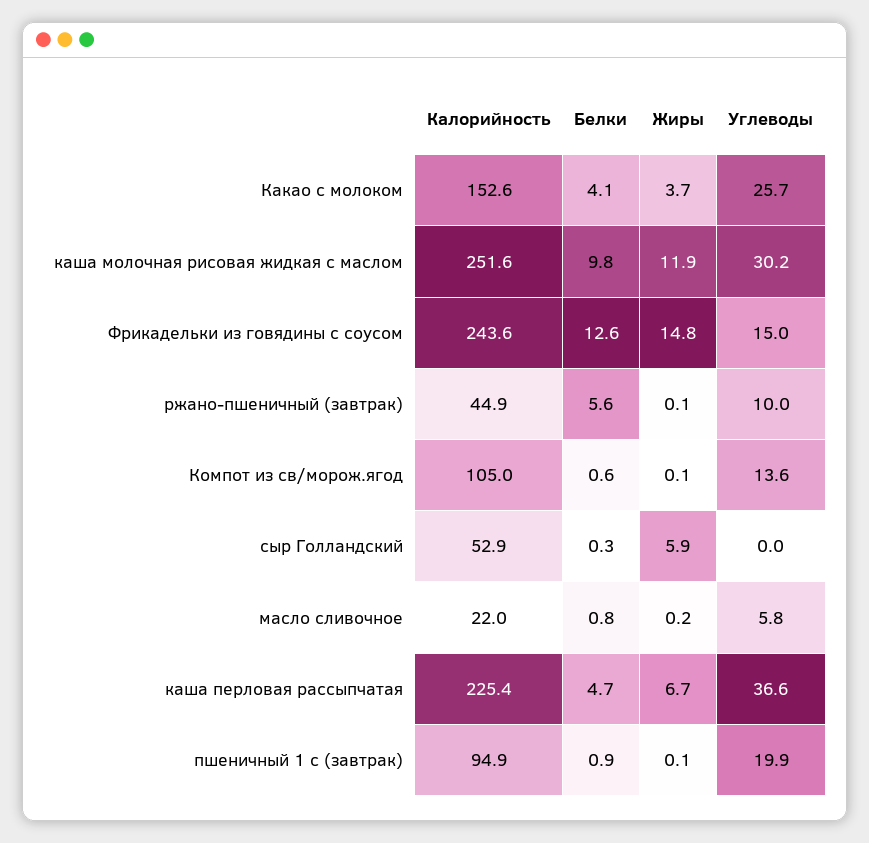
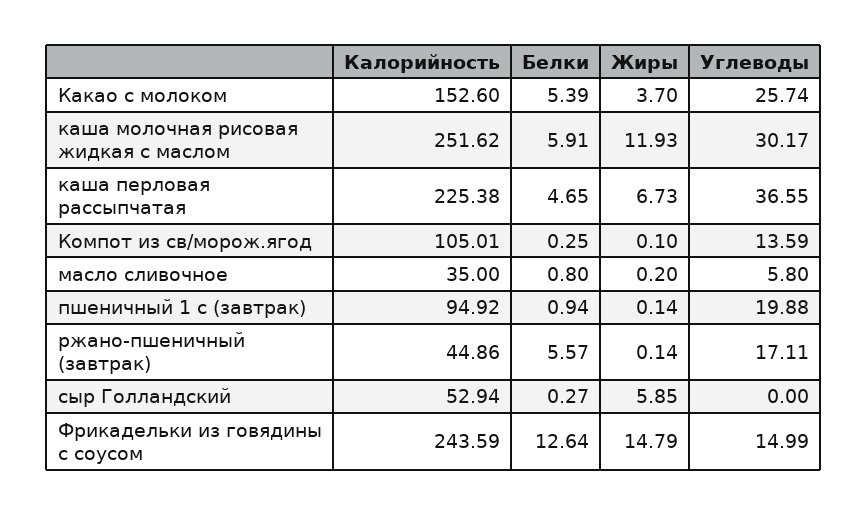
  {
    "Калорийность": {
      "Какао с молоком": 152.6,
      "каша молочная рисовая жидкая с маслом": 251.62,
      "Фрикадельки из говядины с соусом": 243.59,
      "ржано-пшеничный (завтрак)": 44.86,
      "Компот из св/морож.ягод": 105.01,
      "сыр Голландский": 52.94,
-     "масло сливочное": 22,
+     "масло сливочное": 35,
      "каша перловая рассыпчатая": 225.38,
      "пшеничный 1 с (завтрак)": 94.92
    },
    "Белки": {
-     "Какао с молоком": 4.1,
+     "Какао с молоком": 5.39,
-     "каша молочная рисовая жидкая с маслом": 9.8,
+     "каша молочная рисовая жидкая с маслом": 5.91,
      "Фрикадельки из говядины с соусом": 12.64,
      "ржано-пшеничный (завтрак)": 5.57,
-     "Компот из св/морож.ягод": 0.6,
+     "Компот из св/морож.ягод": 0.25,
      "сыр Голландский": 0.27,
      "масло сливочное": 0.8,
      "каша перловая рассыпчатая": 4.65,
      "пшеничный 1 с (завтрак)": 0.94
    },
    "Жиры": {
      "Какао с молоком": 3.7,
      "каша молочная рисовая жидкая с маслом": 11.93,
      "Фрикадельки из говядины с соусом": 14.79,
      "ржано-пшеничный (завтрак)": 0.14,
      "Компот из св/морож.ягод": 0.1,
      "сыр Голландский": 5.85,
      "масло сливочное": 0.2,
      "каша перловая рассыпчатая": 6.73,
      "пшеничный 1 с (завтрак)": 0.14
    },
    "Углеводы": {
      "Какао с молоком": 25.74,
      "каша молочная рисовая жидкая с маслом": 30.17,
      "Фрикадельки из говядины с соусом": 14.99,
-     "ржано-пшеничный (завтрак)": 10,
+     "ржано-пшеничный (завтрак)": 17.11,
      "Компот из св/морож.ягод": 13.59,
      "сыр Голландский": 0,
      "масло сливочное": 5.8,
      "каша перловая рассыпчатая": 36.55,
      "пшеничный 1 с (завтрак)": 19.88
    }
  }

